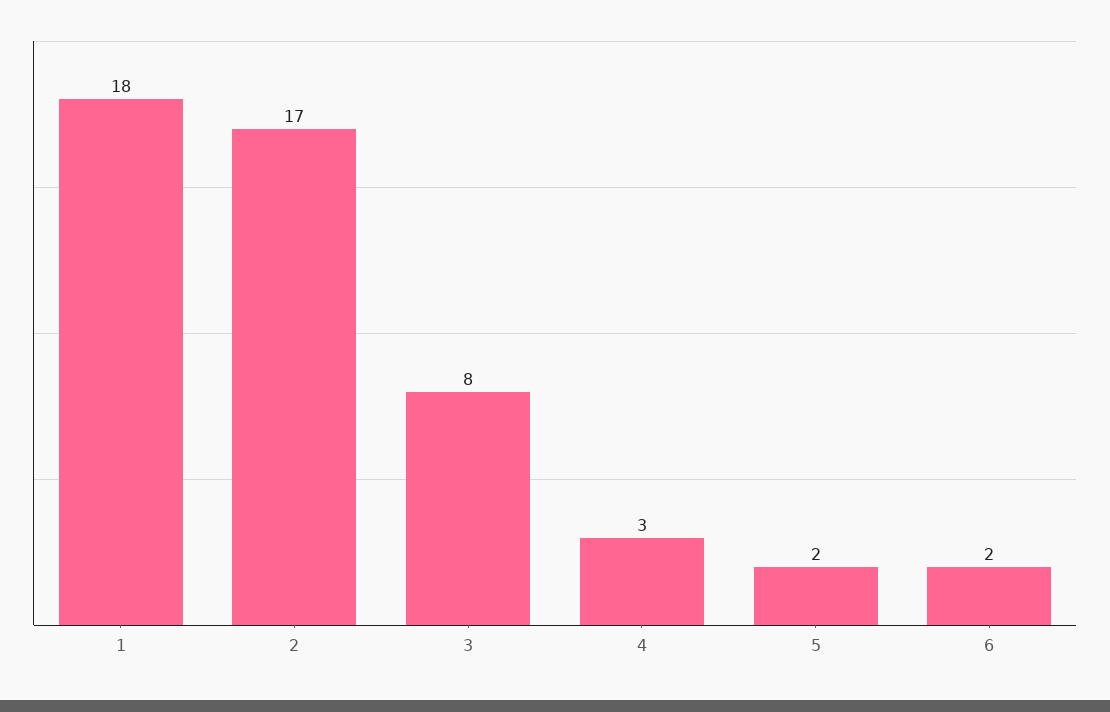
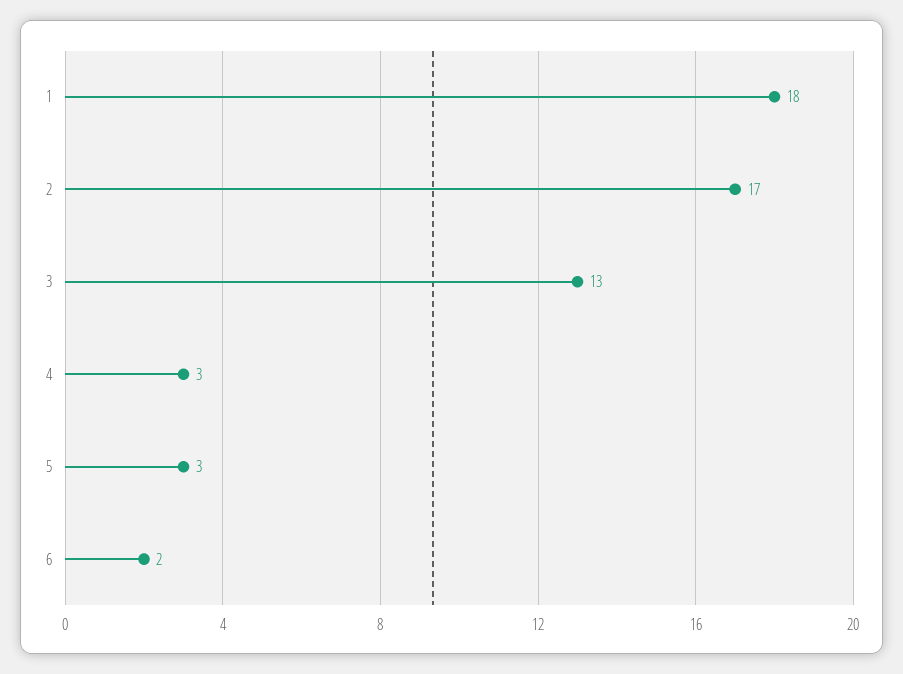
  {
    "1": 18,
    "2": 17,
-   "3": 8,
+   "3": 13,
    "4": 3,
-   "5": 2,
+   "5": 3,
    "6": 2
  }

